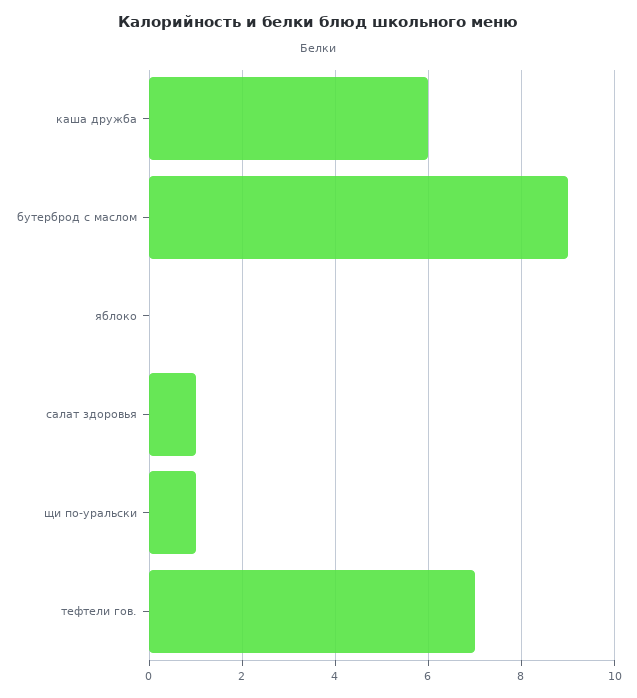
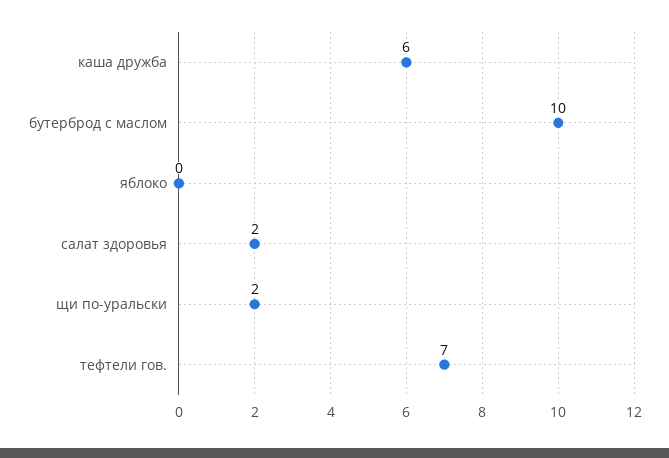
  {
    "каша дружба": 6,
-   "бутерброд с маслом": 9,
+   "бутерброд с маслом": 10,
    "яблоко": 0,
-   "салат здоровья": 1,
+   "салат здоровья": 2,
-   "щи по-уральски": 1,
+   "щи по-уральски": 2,
    "тефтели гов.": 7
  }

